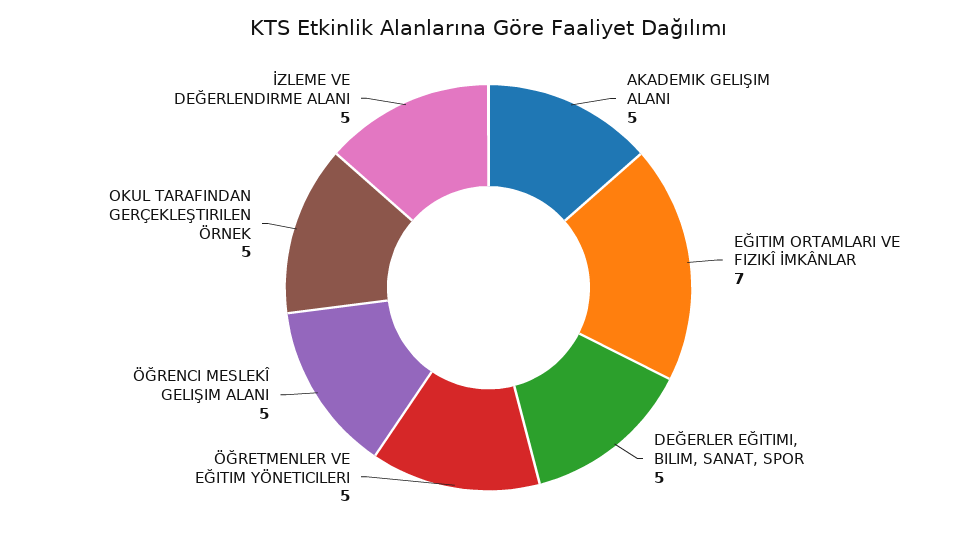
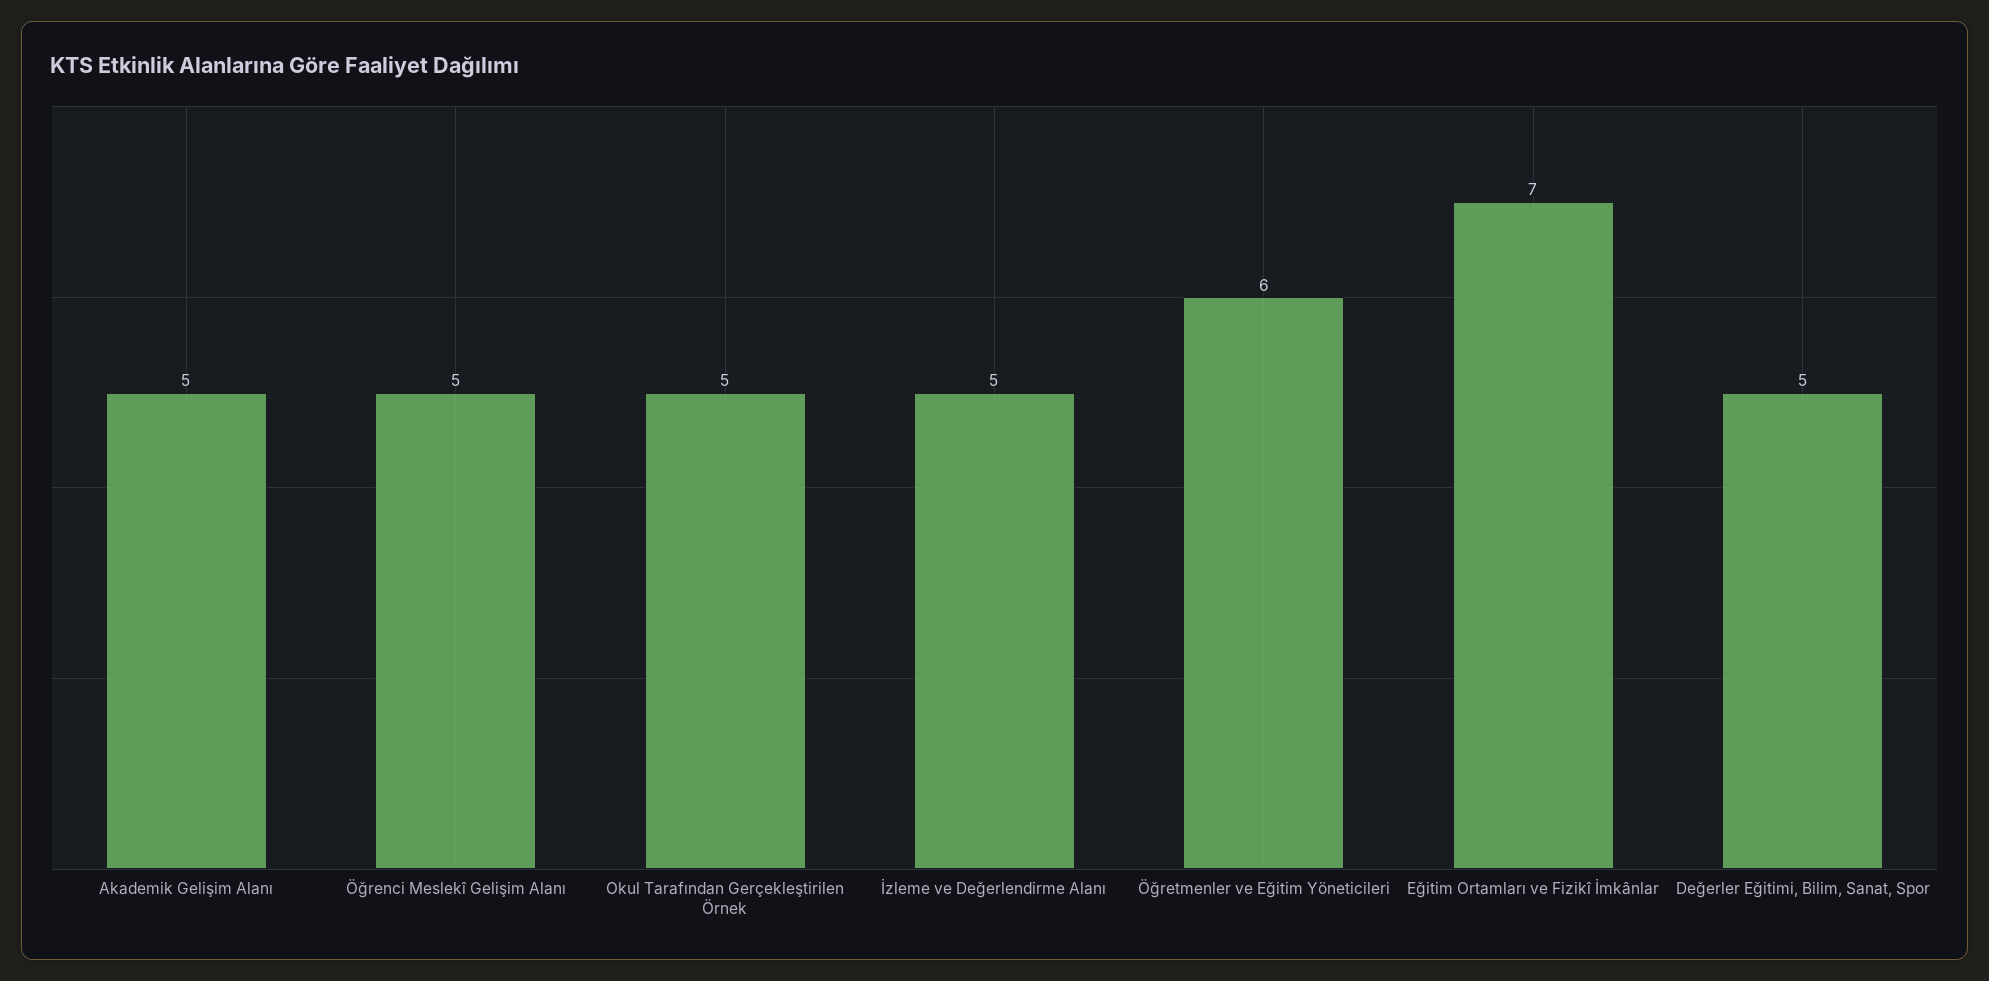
  {
    "AKADEMIK GELIŞIM ALANI": 5,
    "EĞITIM ORTAMLARI VE FIZIKÎ İMKÂNLAR": 7,
    "DEĞERLER EĞITIMI, BILIM, SANAT, SPOR": 5,
-   "ÖĞRETMENLER VE EĞITIM YÖNETICILERI": 5,
+   "ÖĞRETMENLER VE EĞITIM YÖNETICILERI": 6,
    "ÖĞRENCI MESLEKÎ GELIŞIM ALANI": 5,
    "OKUL TARAFINDAN GERÇEKLEŞTIRILEN ÖRNEK": 5,
    "İZLEME VE DEĞERLENDIRME ALANI": 5
  }

